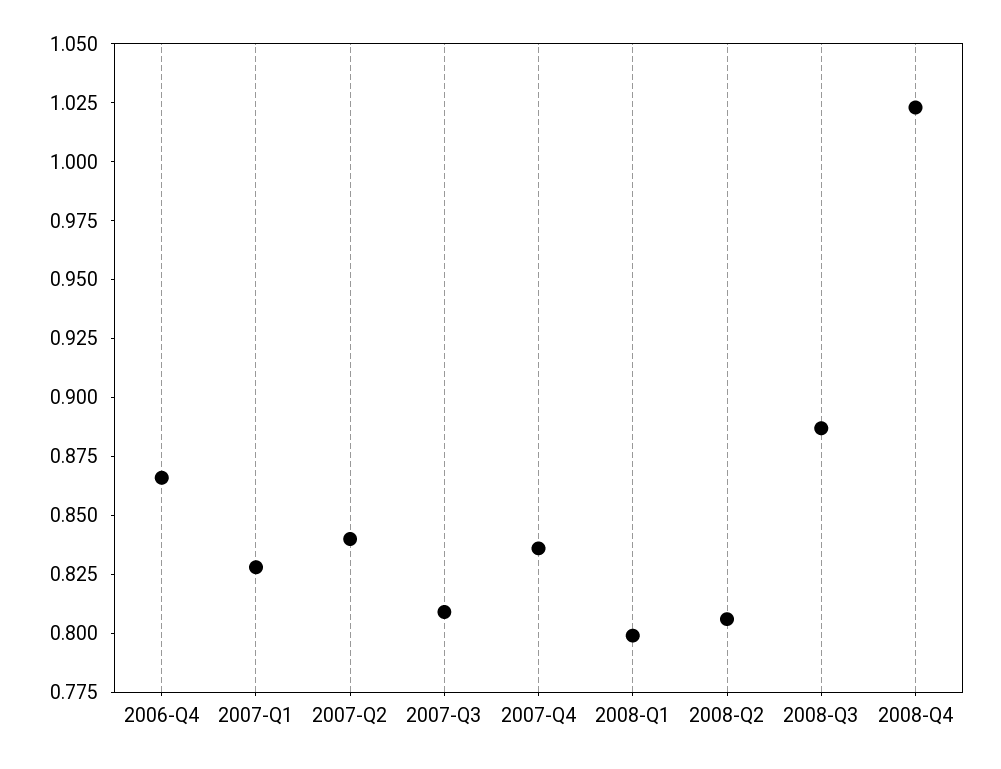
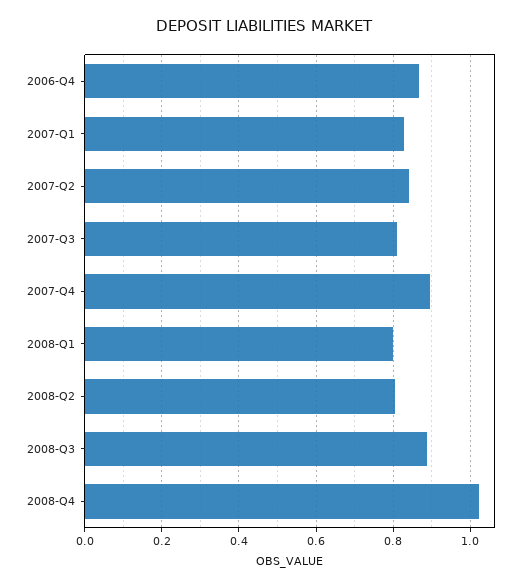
  {
    "2006-Q4": 0.865,
    "2007-Q1": 0.83,
    "2007-Q2": 0.84,
    "2007-Q3": 0.81,
-   "2007-Q4": 0.835,
+   "2007-Q4": 0.9,
    "2008-Q1": 0.8,
    "2008-Q2": 0.805,
    "2008-Q3": 0.885,
    "2008-Q4": 1.025
  }

